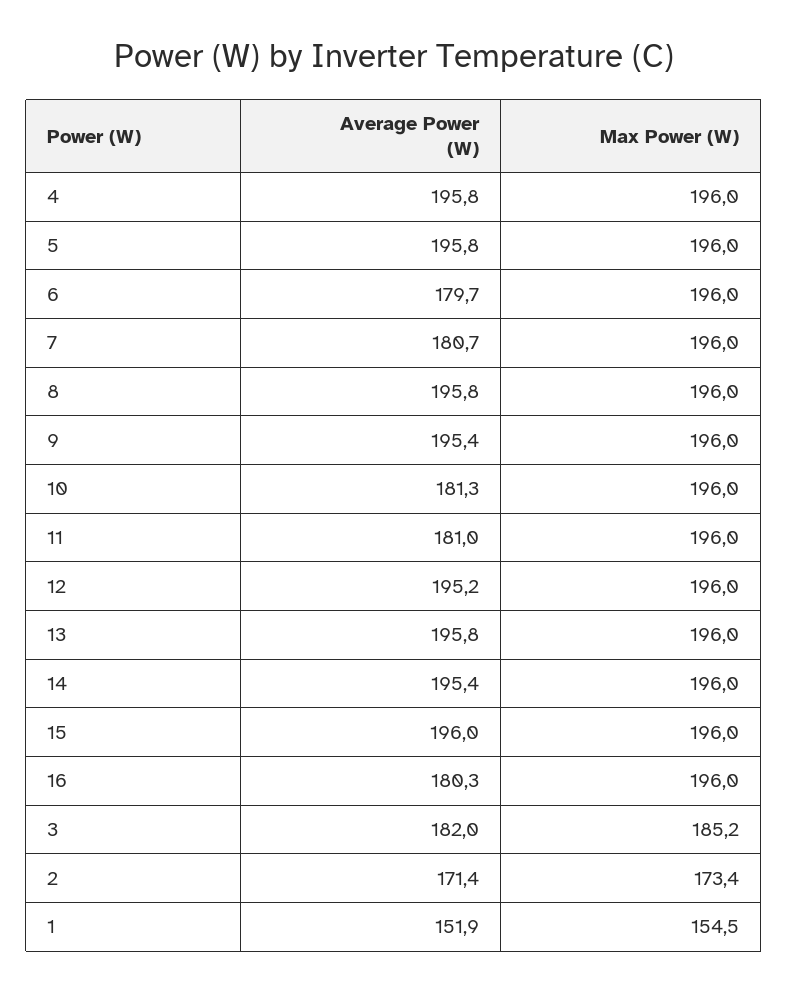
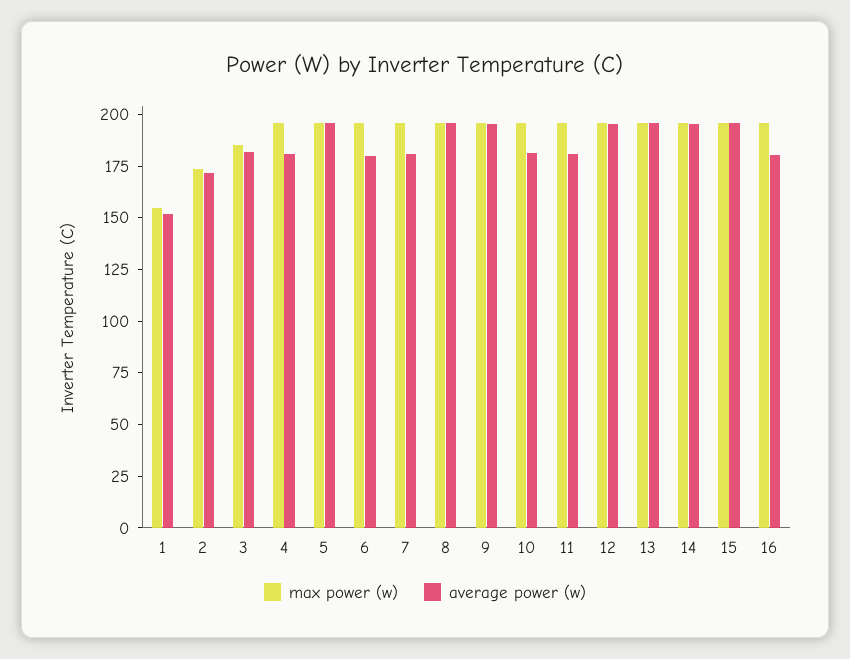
  {
    "Average Power (W)": {
-     "4": 195.8,
+     "4": 180,
      "5": 195.8,
      "6": 179.7,
      "7": 180.7,
      "8": 195.8,
      "9": 195.4,
      "10": 181.3,
      "11": 181,
      "12": 195.2,
      "13": 195.8,
      "14": 195.4,
      "15": 196,
      "16": 180.3,
      "3": 182,
      "2": 171.4,
      "1": 151.9
    },
    "Max Power (W)": {
      "4": 196,
      "5": 196,
      "6": 196,
      "7": 196,
      "8": 196,
      "9": 196,
      "10": 196,
      "11": 196,
      "12": 196,
      "13": 196,
      "14": 196,
      "15": 196,
      "16": 196,
      "3": 185.2,
      "2": 173.4,
      "1": 154.5
    }
  }

